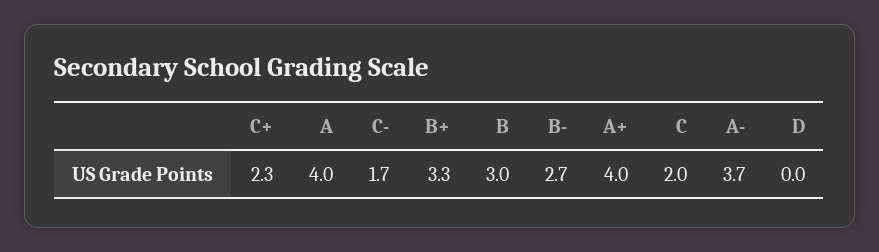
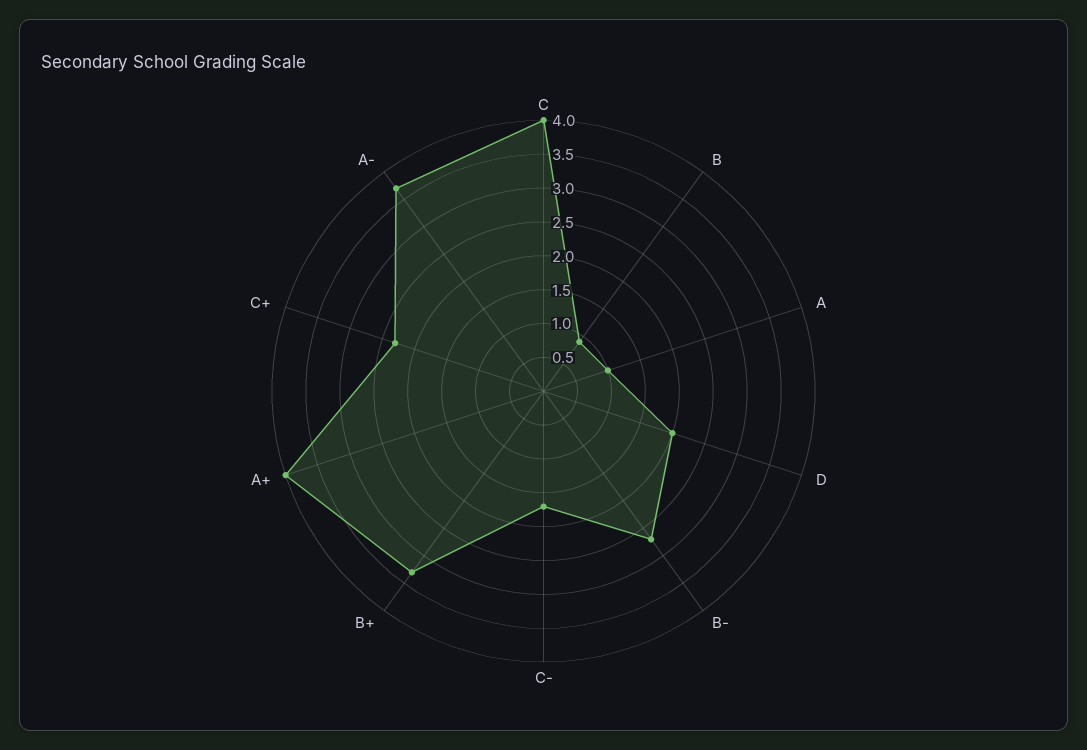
  {
    "C+": 2.3,
-   "A": 4,
+   "A": 1,
    "C-": 1.7,
    "B+": 3.3,
-   "B": 3,
+   "B": 1,
    "B-": 2.7,
    "A+": 4,
-   "C": 2,
+   "C": 4,
    "A-": 3.7,
-   "D": 0
+   "D": 2
  }

